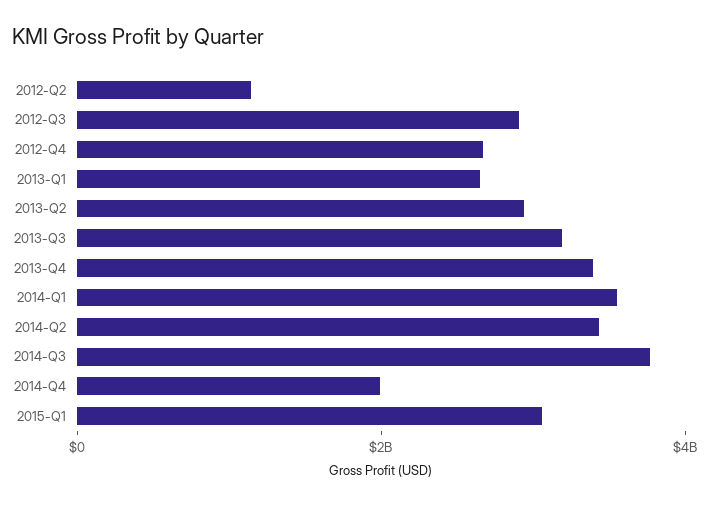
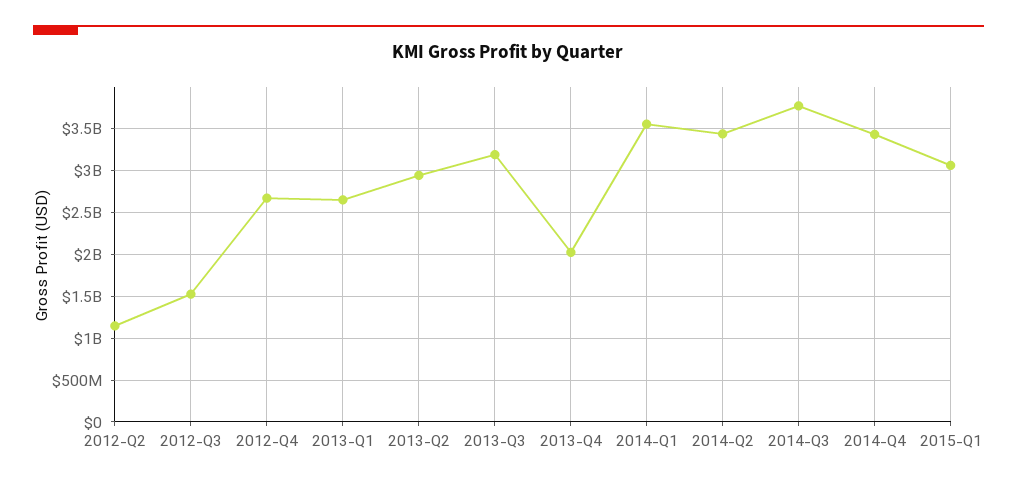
  {
    "2012-Q2": 1100000000,
-   "2012-Q3": 3000000000,
+   "2012-Q3": 1500000000,
    "2012-Q4": 2700000000,
    "2013-Q1": 2600000000,
    "2013-Q2": 2900000000,
    "2013-Q3": 3200000000,
-   "2013-Q4": 3500000000,
+   "2013-Q4": 2000000000,
    "2014-Q1": 3600000000,
    "2014-Q2": 3400000000,
    "2014-Q3": 3800000000,
-   "2014-Q4": 2000000000,
+   "2014-Q4": 3400000000,
    "2015-Q1": 3100000000
  }

